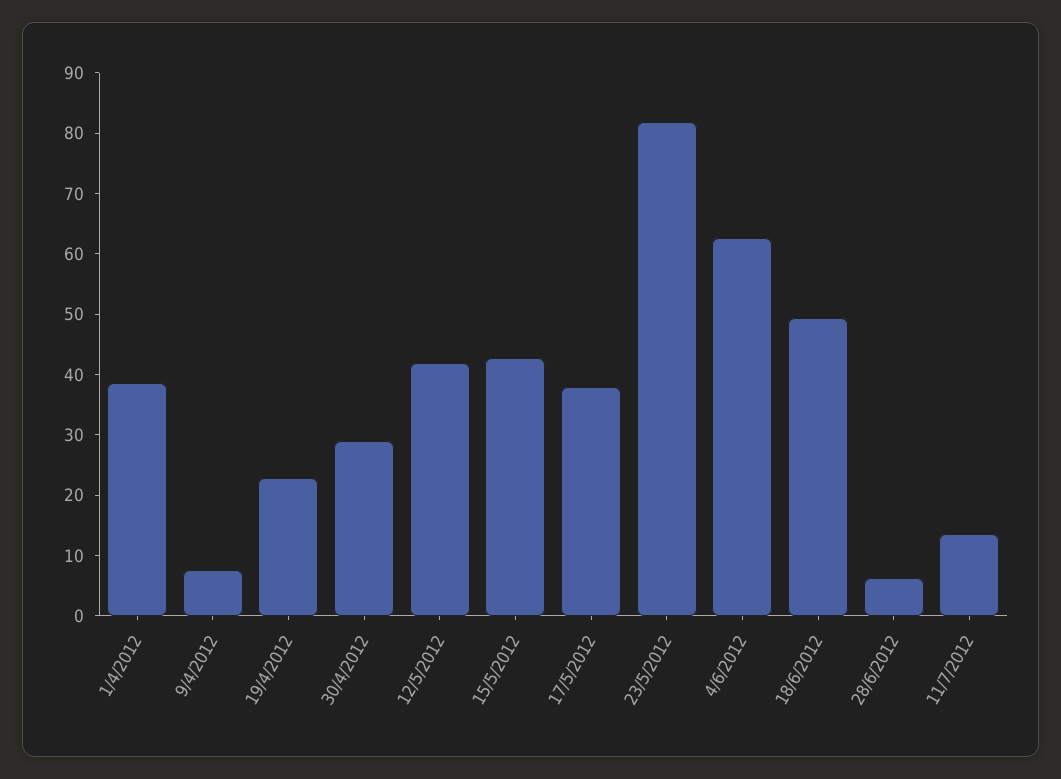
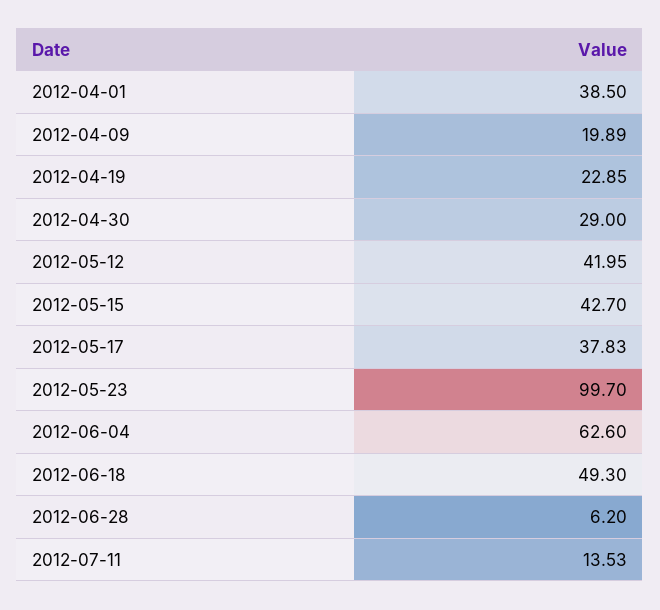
  {
    "1/4/2012": 38.5,
-   "9/4/2012": 8,
+   "9/4/2012": 19.89,
    "19/4/2012": 22.85,
    "30/4/2012": 29,
    "12/5/2012": 41.95,
    "15/5/2012": 42.7,
    "17/5/2012": 37.83,
-   "23/5/2012": 82,
+   "23/5/2012": 99.7,
    "4/6/2012": 62.6,
    "18/6/2012": 49.3,
    "28/6/2012": 6.2,
    "11/7/2012": 13.53
  }

